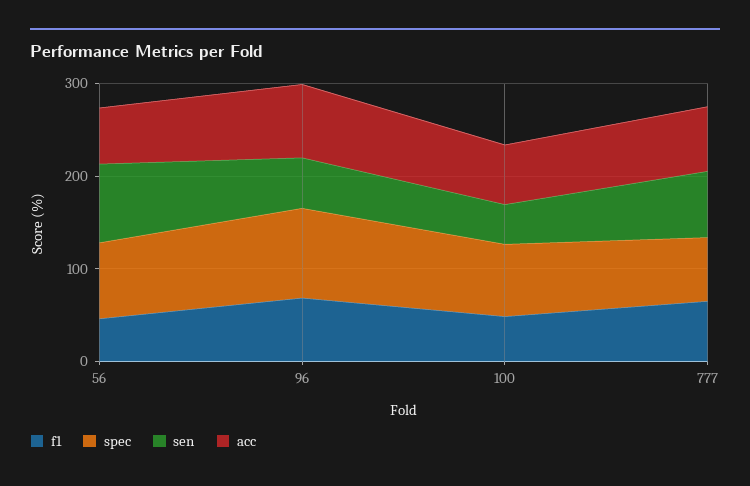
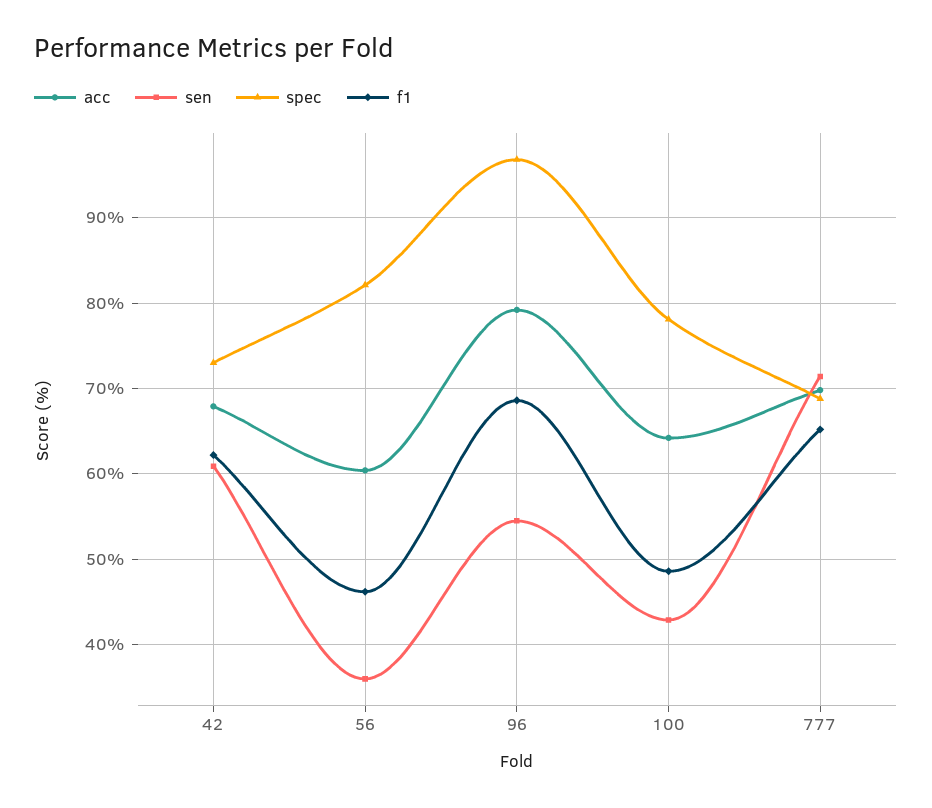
  {
    "f1": {
      "56": 46,
      "96": 69,
      "100": 49,
-     "777": 65
+     "777": 65,
+     "42": 62
    },
    "spec": {
      "56": 82,
      "96": 97,
      "100": 78,
-     "777": 69
+     "777": 69,
+     "42": 73
    },
    "sen": {
-     "56": 80,
+     "56": 36,
      "96": 55,
      "100": 43,
-     "777": 71
+     "777": 71,
+     "42": 61
    },
    "acc": {
      "56": 60,
      "96": 79,
      "100": 64,
-     "777": 70
+     "777": 70,
+     "42": 68
    }
  }

